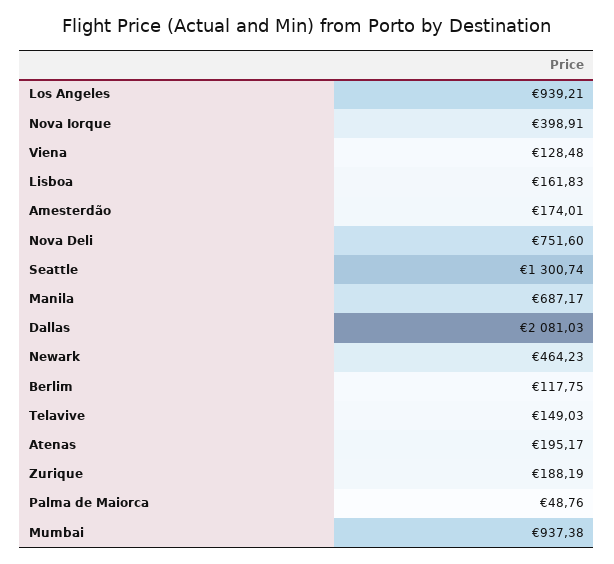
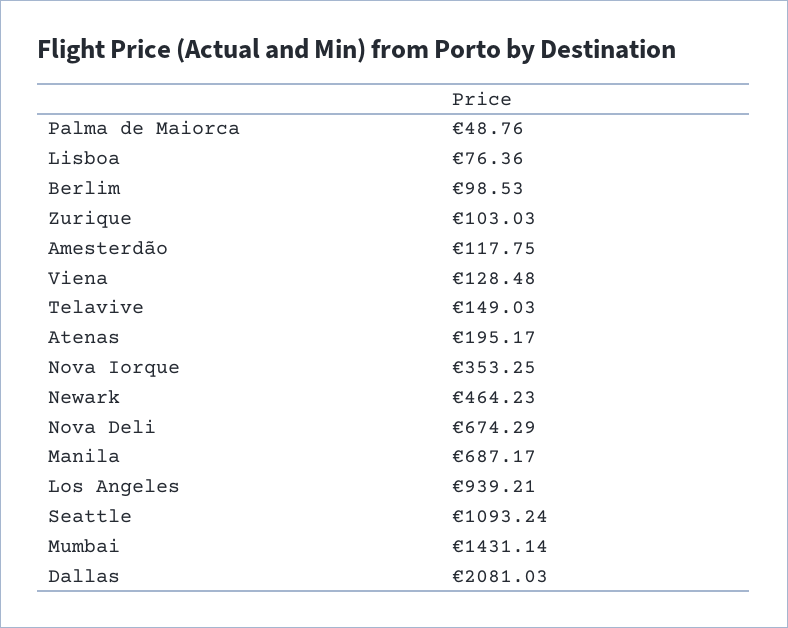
  {
    "Los Angeles": 939.21,
-   "Nova Iorque": 398.91,
+   "Nova Iorque": 353.25,
    "Viena": 128.48,
-   "Lisboa": 161.83,
+   "Lisboa": 76.36,
-   "Amesterdão": 174.01,
+   "Amesterdão": 117.75,
-   "Nova Deli": 751.6,
+   "Nova Deli": 674.29,
-   "Seattle": 1300.74,
+   "Seattle": 1093.24,
    "Manila": 687.17,
    "Dallas": 2081.03,
    "Newark": 464.23,
-   "Berlim": 117.75,
+   "Berlim": 98.53,
    "Telavive": 149.03,
    "Atenas": 195.17,
-   "Zurique": 188.19,
+   "Zurique": 103.03,
    "Palma de Maiorca": 48.76,
-   "Mumbai": 937.38
+   "Mumbai": 1431.14
  }

